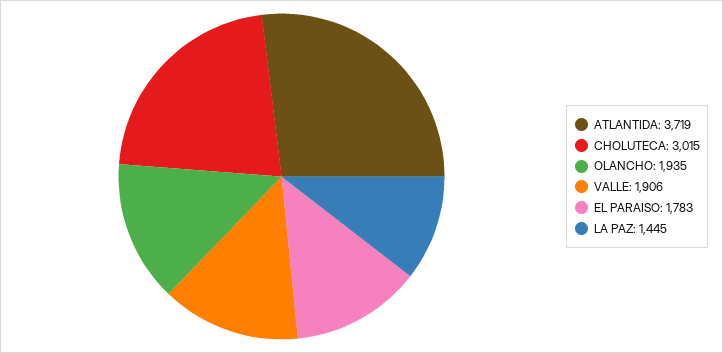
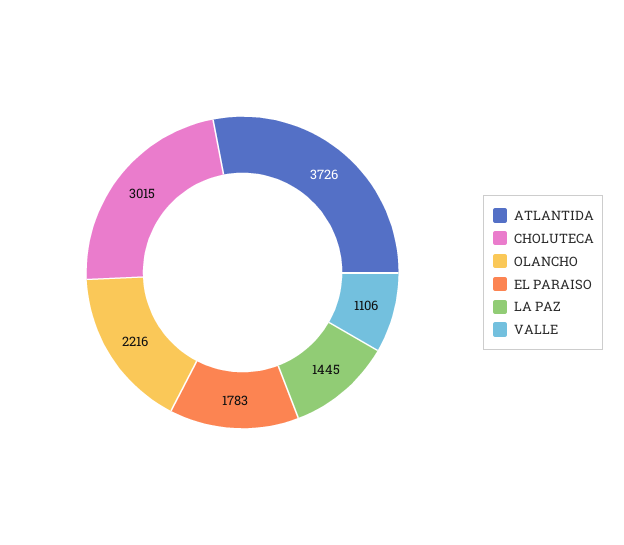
  {
-   "ATLANTIDA": 3719,
+   "ATLANTIDA": 3726,
    "CHOLUTECA": 3015,
-   "OLANCHO": 1935,
+   "OLANCHO": 2216,
-   "VALLE": 1906,
+   "VALLE": 1106,
    "EL PARAISO": 1783,
    "LA PAZ": 1445
  }

